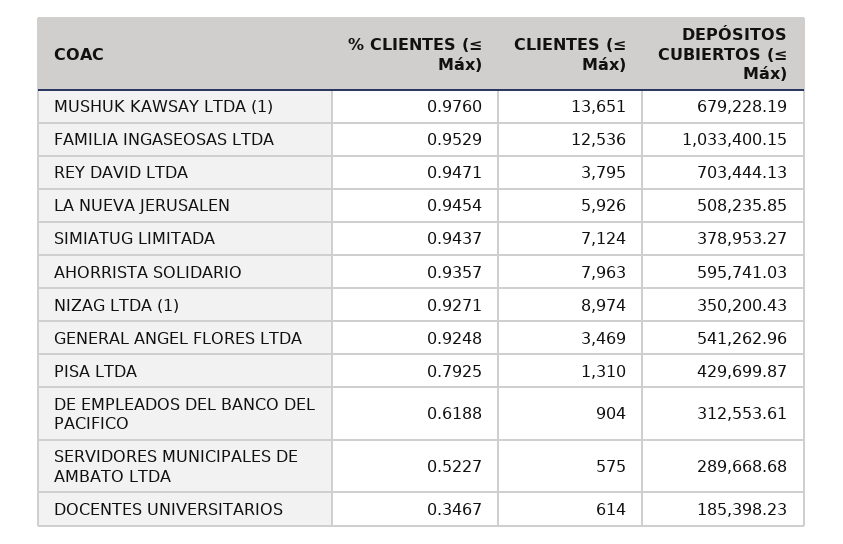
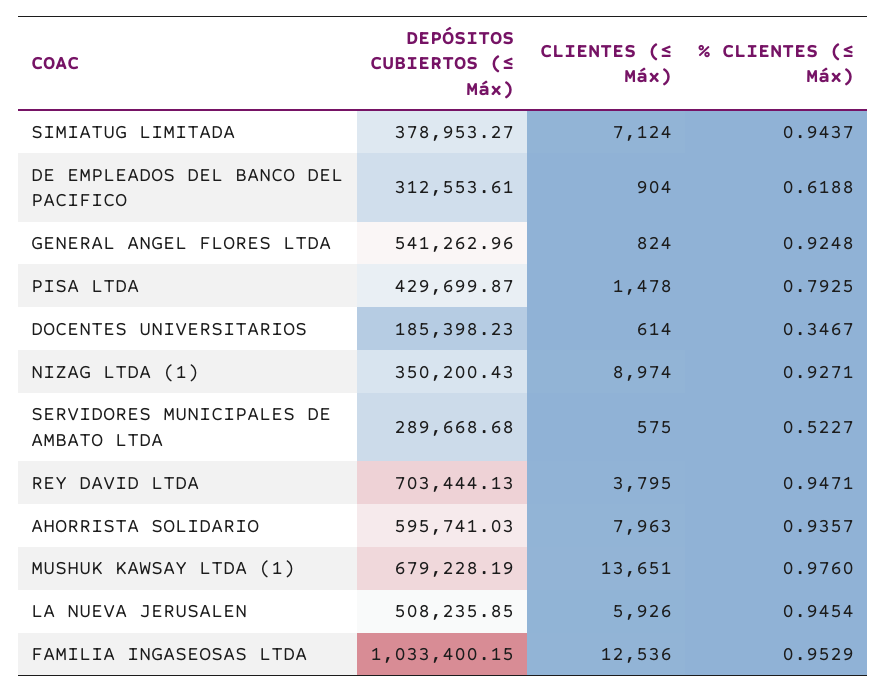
  {
    "% CLIENTES (≤ Máx)": {
      "MUSHUK KAWSAY LTDA (1)": 0.976,
      "FAMILIA INGASEOSAS LTDA": 0.9529,
      "REY DAVID LTDA": 0.9471,
      "LA NUEVA JERUSALEN": 0.9454,
      "SIMIATUG LIMITADA": 0.9437,
      "AHORRISTA SOLIDARIO": 0.9357,
      "NIZAG LTDA (1)": 0.9271,
      "GENERAL ANGEL FLORES LTDA": 0.9248,
      "PISA LTDA": 0.7925,
      "DE EMPLEADOS DEL BANCO DEL PACIFICO": 0.6188,
      "SERVIDORES MUNICIPALES DE AMBATO LTDA": 0.5227,
      "DOCENTES UNIVERSITARIOS": 0.3467
    },
    "CLIENTES (≤ Máx)": {
      "MUSHUK KAWSAY LTDA (1)": 13651,
      "FAMILIA INGASEOSAS LTDA": 12536,
      "REY DAVID LTDA": 3795,
      "LA NUEVA JERUSALEN": 5926,
      "SIMIATUG LIMITADA": 7124,
      "AHORRISTA SOLIDARIO": 7963,
      "NIZAG LTDA (1)": 8974,
-     "GENERAL ANGEL FLORES LTDA": 3469,
+     "GENERAL ANGEL FLORES LTDA": 824,
-     "PISA LTDA": 1310,
+     "PISA LTDA": 1478,
      "DE EMPLEADOS DEL BANCO DEL PACIFICO": 904,
      "SERVIDORES MUNICIPALES DE AMBATO LTDA": 575,
      "DOCENTES UNIVERSITARIOS": 614
    },
    "DEPÓSITOS CUBIERTOS (≤ Máx)": {
      "MUSHUK KAWSAY LTDA (1)": 679228.19,
      "FAMILIA INGASEOSAS LTDA": 1033400.15,
      "REY DAVID LTDA": 703444.13,
      "LA NUEVA JERUSALEN": 508235.85,
      "SIMIATUG LIMITADA": 378953.27,
      "AHORRISTA SOLIDARIO": 595741.03,
      "NIZAG LTDA (1)": 350200.43,
      "GENERAL ANGEL FLORES LTDA": 541262.96,
      "PISA LTDA": 429699.87,
      "DE EMPLEADOS DEL BANCO DEL PACIFICO": 312553.61,
      "SERVIDORES MUNICIPALES DE AMBATO LTDA": 289668.68,
      "DOCENTES UNIVERSITARIOS": 185398.23
    }
  }

